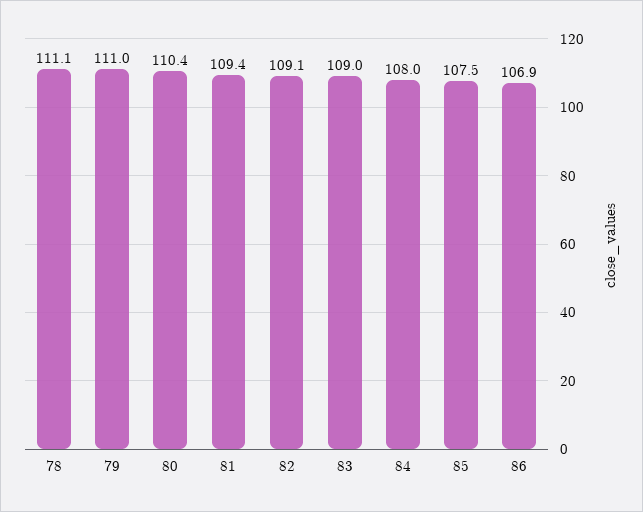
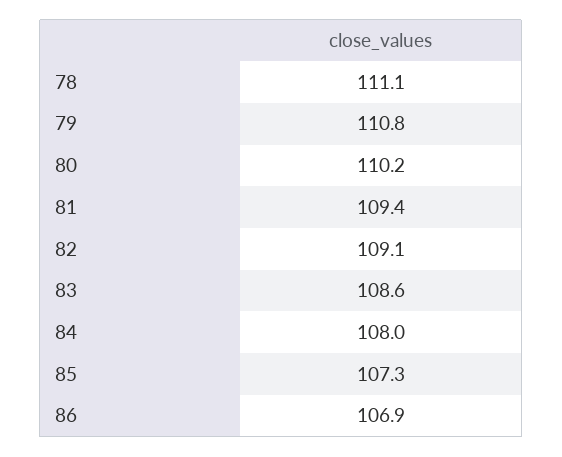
  {
    "78": 111.1,
-   "79": 111,
+   "79": 110.8,
-   "80": 110.4,
+   "80": 110.2,
    "81": 109.4,
    "82": 109.1,
-   "83": 109,
+   "83": 108.6,
    "84": 108,
-   "85": 107.5,
+   "85": 107.3,
    "86": 106.9
  }

